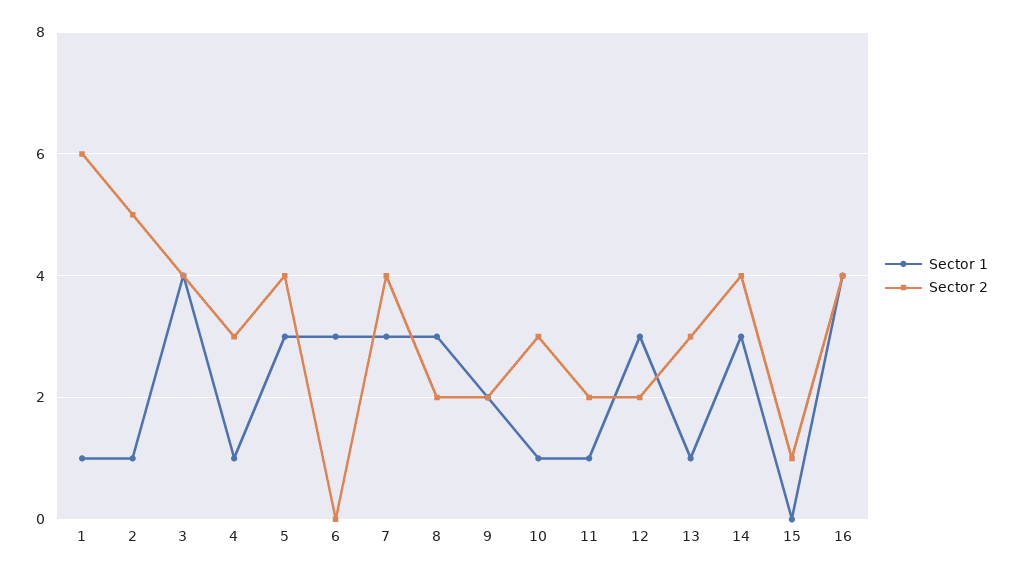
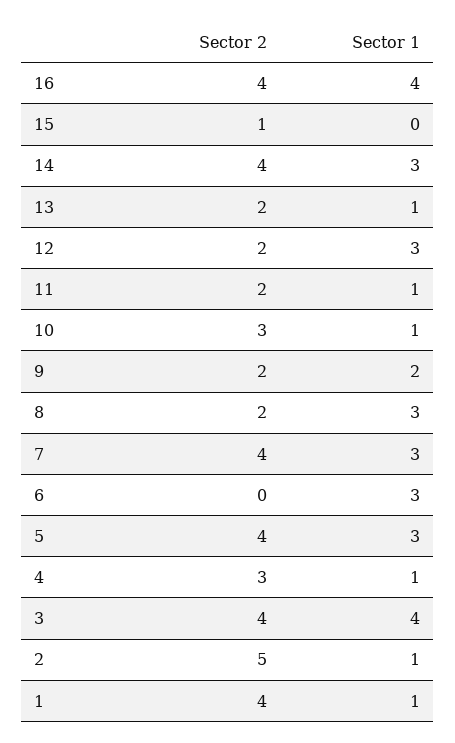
  {
    "Sector 1": {
      "1": 1,
      "2": 1,
      "3": 4,
      "4": 1,
      "5": 3,
      "6": 3,
      "7": 3,
      "8": 3,
      "9": 2,
      "10": 1,
      "11": 1,
      "12": 3,
      "13": 1,
      "14": 3,
      "15": 0,
      "16": 4
    },
    "Sector 2": {
-     "1": 6,
+     "1": 4,
      "2": 5,
      "3": 4,
      "4": 3,
      "5": 4,
      "6": 0,
      "7": 4,
      "8": 2,
      "9": 2,
      "10": 3,
      "11": 2,
      "12": 2,
-     "13": 3,
+     "13": 2,
      "14": 4,
      "15": 1,
      "16": 4
    }
  }

